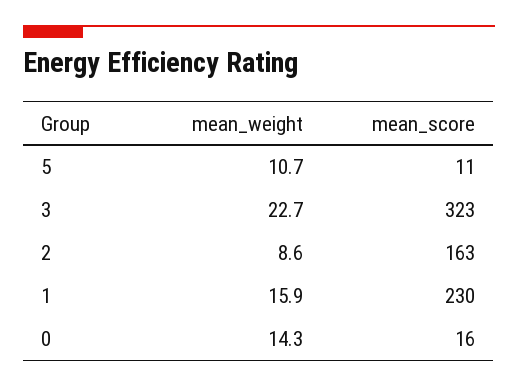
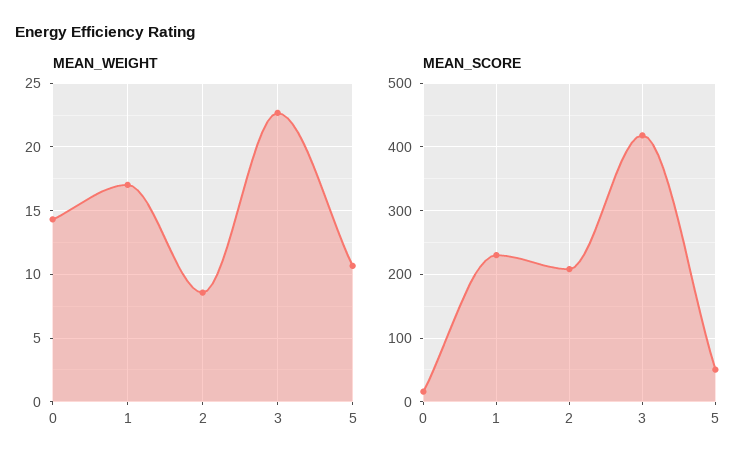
  {
    "mean_weight": {
      "5": 10.7,
      "3": 22.7,
      "2": 8.6,
-     "1": 15.9,
+     "1": 17,
      "0": 14.3
    },
    "mean_score": {
-     "5": 11,
+     "5": 50,
-     "3": 323,
+     "3": 420,
-     "2": 163,
+     "2": 210,
      "1": 230,
      "0": 16
    }
  }

